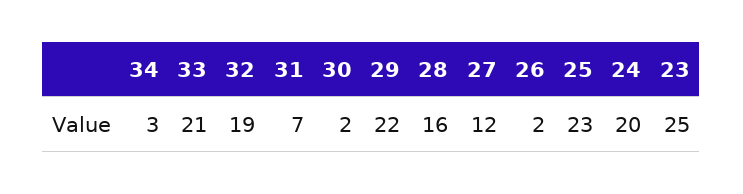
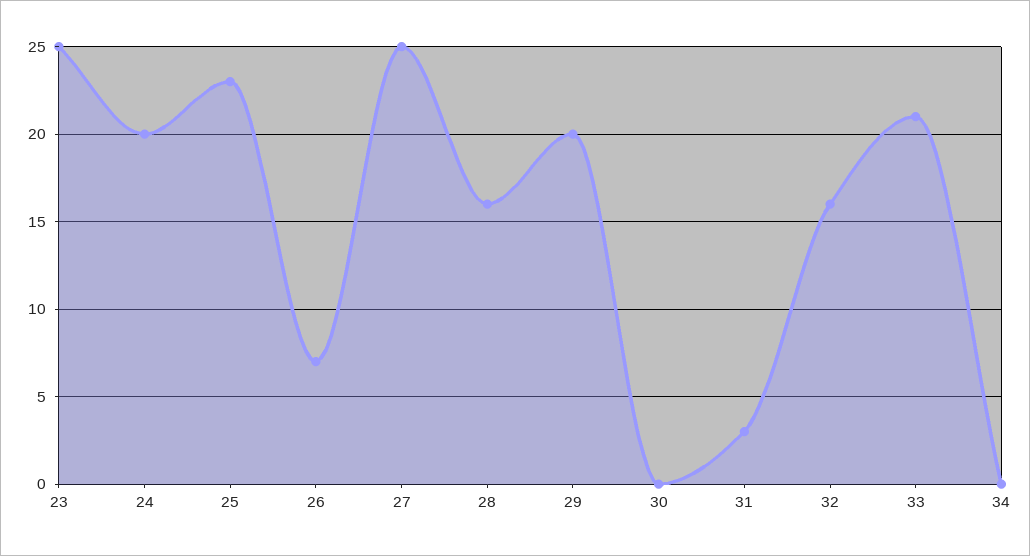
  {
-   "34": 3,
+   "34": 0,
    "33": 21,
-   "32": 19,
+   "32": 16,
-   "31": 7,
+   "31": 3,
-   "30": 2,
+   "30": 0,
-   "29": 22,
+   "29": 20,
    "28": 16,
-   "27": 12,
+   "27": 25,
-   "26": 2,
+   "26": 7,
    "25": 23,
    "24": 20,
    "23": 25
  }

